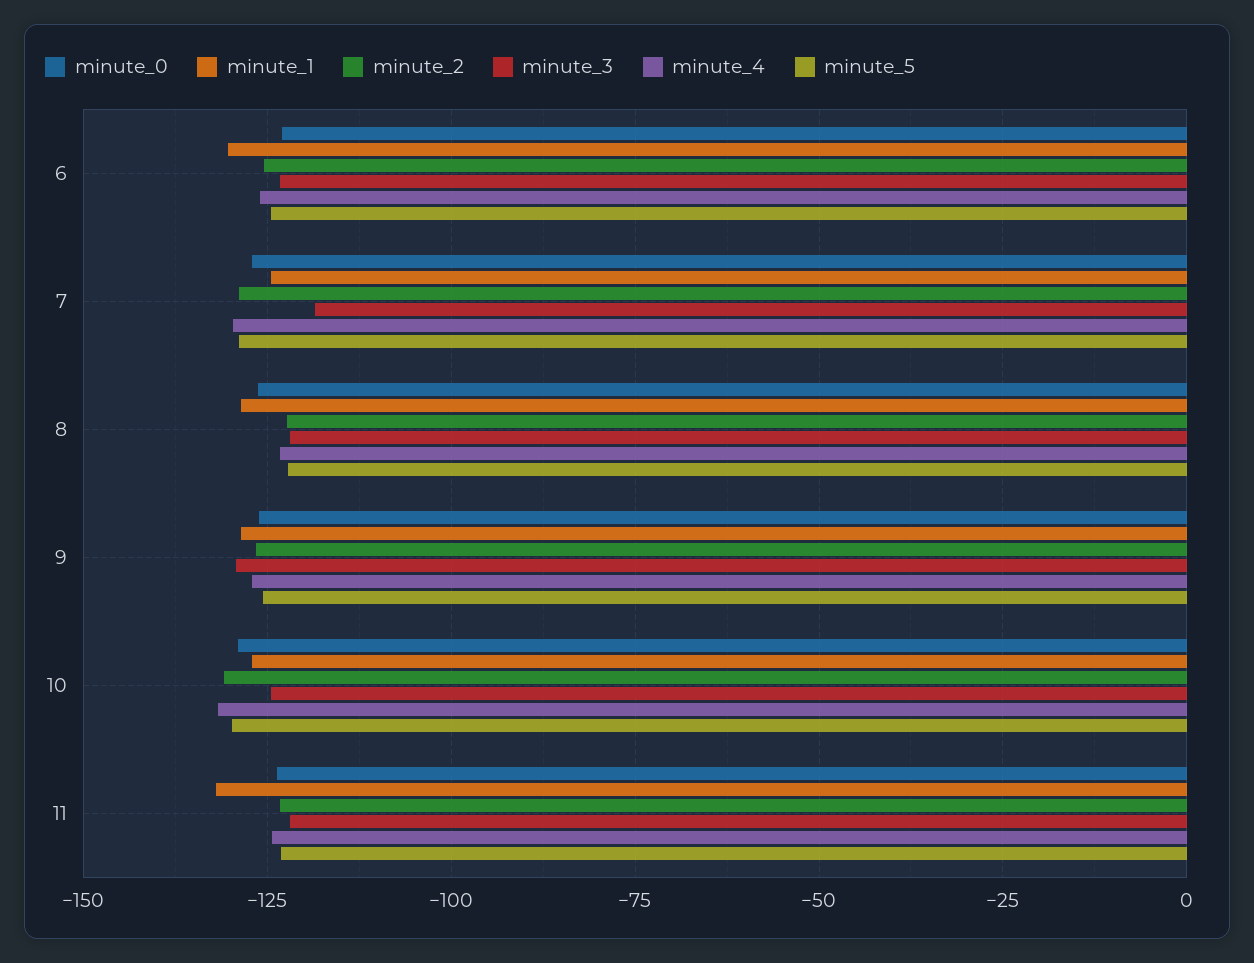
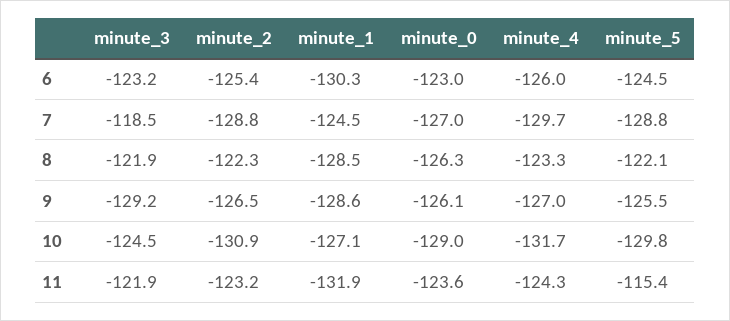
  {
    "minute_0": {
      "6": -123,
      "7": -127,
      "8": -126.3,
      "9": -126.1,
      "10": -129,
      "11": -123.6
    },
    "minute_1": {
      "6": -130.3,
      "7": -124.5,
      "8": -128.5,
      "9": -128.6,
      "10": -127.1,
      "11": -131.9
    },
    "minute_2": {
      "6": -125.4,
      "7": -128.8,
      "8": -122.3,
      "9": -126.5,
      "10": -130.9,
      "11": -123.2
    },
    "minute_3": {
      "6": -123.2,
      "7": -118.5,
      "8": -121.9,
      "9": -129.2,
      "10": -124.5,
      "11": -121.9
    },
    "minute_4": {
      "6": -126,
      "7": -129.7,
      "8": -123.3,
      "9": -127,
      "10": -131.7,
      "11": -124.3
    },
    "minute_5": {
      "6": -124.5,
      "7": -128.8,
      "8": -122.1,
      "9": -125.5,
      "10": -129.8,
-     "11": -122.5
+     "11": -115.4
    }
  }

